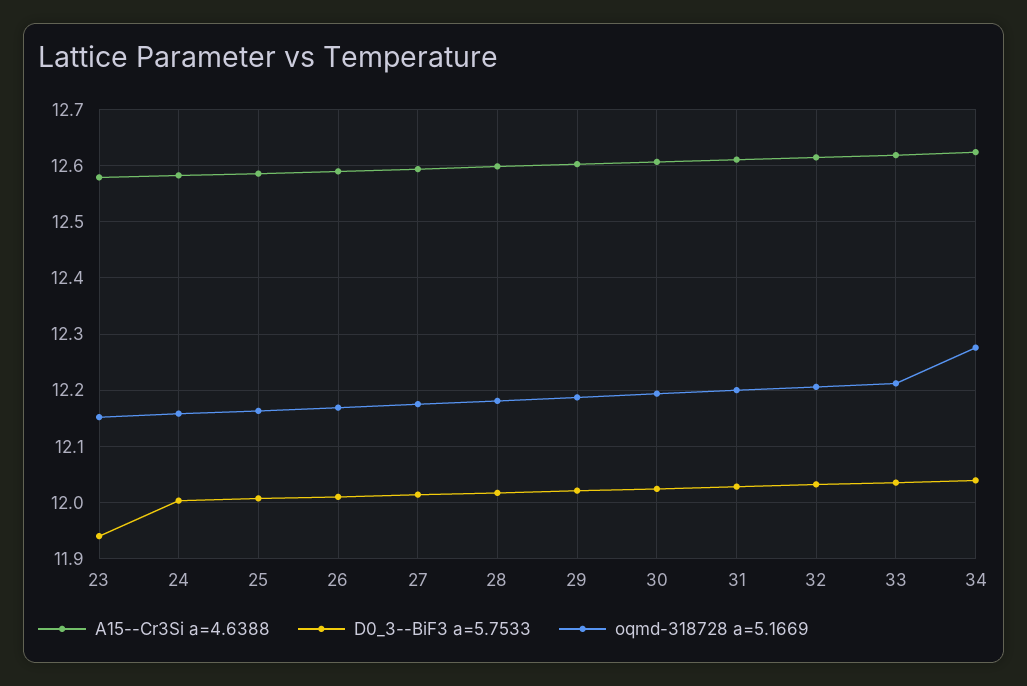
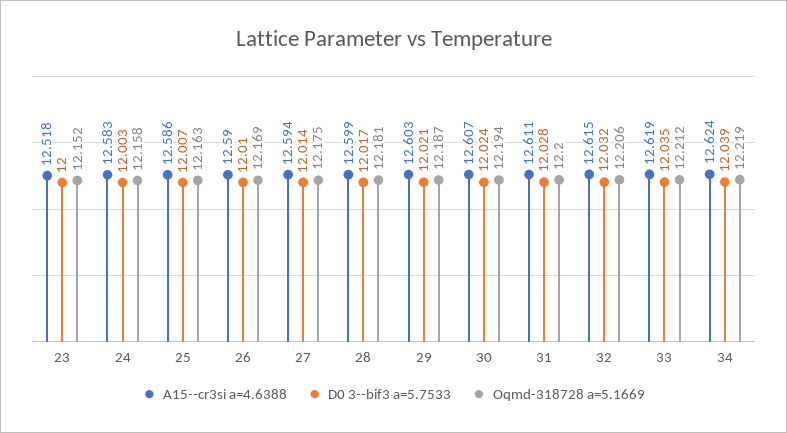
  {
    "A15--Cr3Si a=4.6388": {
-     "23": 12.58,
+     "23": 12.518,
      "24": 12.583,
      "25": 12.586,
      "26": 12.59,
      "27": 12.594,
      "28": 12.599,
      "29": 12.603,
      "30": 12.607,
      "31": 12.611,
      "32": 12.615,
      "33": 12.619,
      "34": 12.624
    },
    "D0_3--BiF3 a=5.7533": {
-     "23": 11.94,
+     "23": 12,
      "24": 12.003,
      "25": 12.007,
      "26": 12.01,
      "27": 12.014,
      "28": 12.017,
      "29": 12.021,
      "30": 12.024,
      "31": 12.028,
      "32": 12.032,
      "33": 12.035,
      "34": 12.039
    },
    "oqmd-318728 a=5.1669": {
      "23": 12.152,
      "24": 12.158,
      "25": 12.163,
      "26": 12.169,
      "27": 12.175,
      "28": 12.181,
      "29": 12.187,
      "30": 12.194,
      "31": 12.2,
      "32": 12.206,
      "33": 12.212,
-     "34": 12.28
+     "34": 12.219
    }
  }

